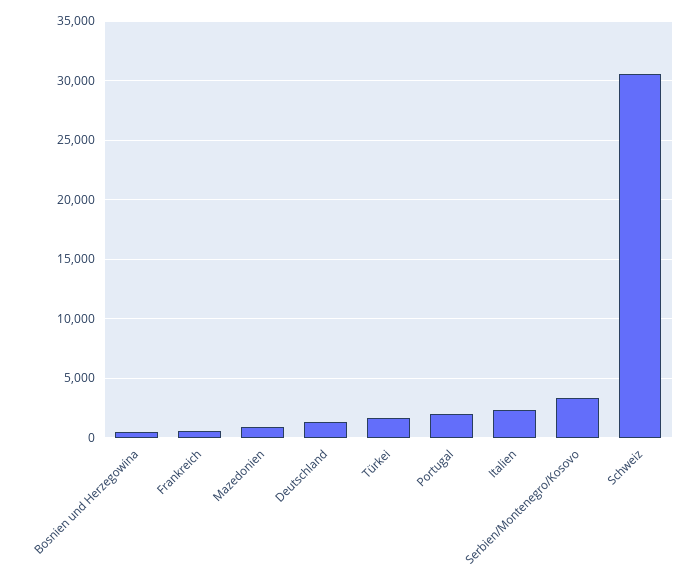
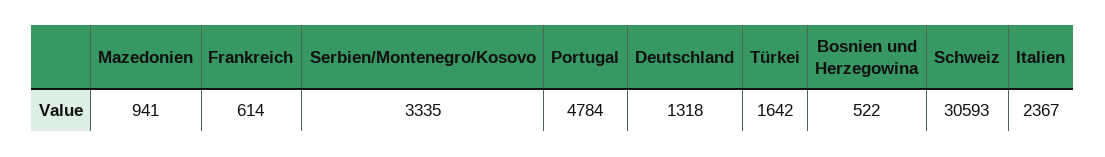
  {
    "Bosnien und Herzegowina": 522,
    "Frankreich": 614,
    "Mazedonien": 941,
    "Deutschland": 1318,
    "Türkei": 1642,
-   "Portugal": 2000,
+   "Portugal": 4784,
    "Italien": 2367,
    "Serbien/Montenegro/Kosovo": 3335,
    "Schweiz": 30593
  }

